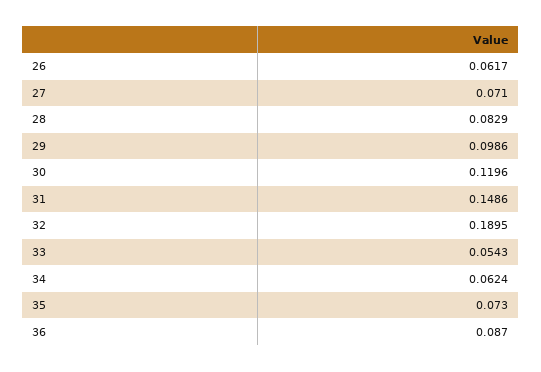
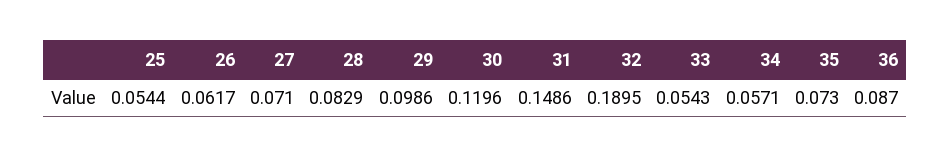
  {
    "26": 0.0617,
    "27": 0.071,
    "28": 0.0829,
    "29": 0.0986,
    "30": 0.1196,
    "31": 0.1486,
    "32": 0.1895,
    "33": 0.0543,
-   "34": 0.0624,
+   "34": 0.0571,
    "35": 0.073,
-   "36": 0.087
+   "36": 0.087,
+   "25": 0.0544
  }

